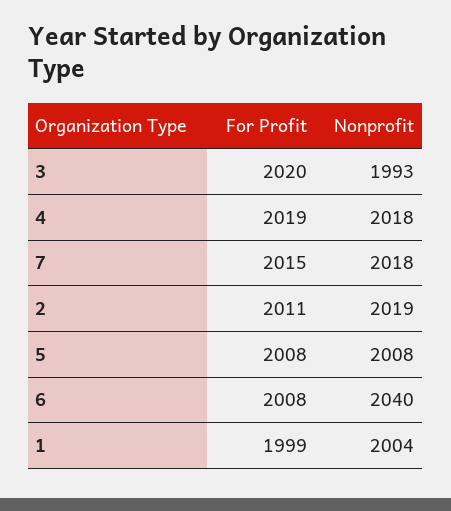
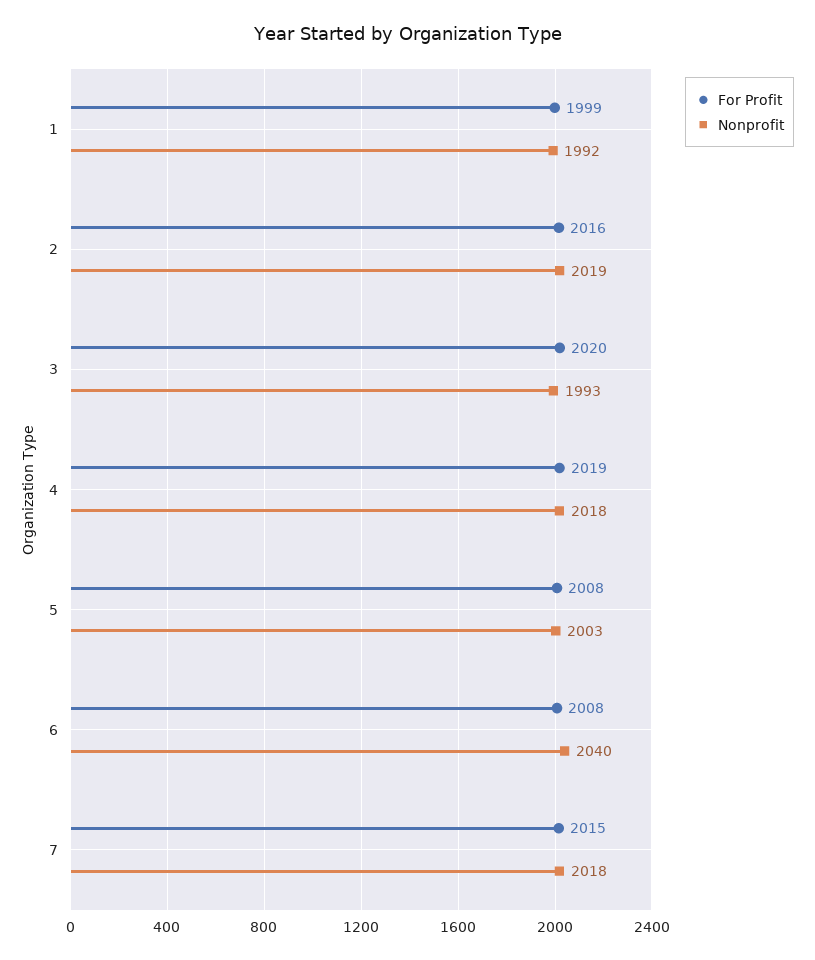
  {
    "For Profit": {
      "3": 2020,
      "4": 2019,
      "7": 2015,
-     "2": 2011,
+     "2": 2016,
      "5": 2008,
      "6": 2008,
      "1": 1999
    },
    "Nonprofit": {
      "3": 1993,
      "4": 2018,
      "7": 2018,
      "2": 2019,
-     "5": 2008,
+     "5": 2003,
      "6": 2040,
-     "1": 2004
+     "1": 1992
    }
  }

